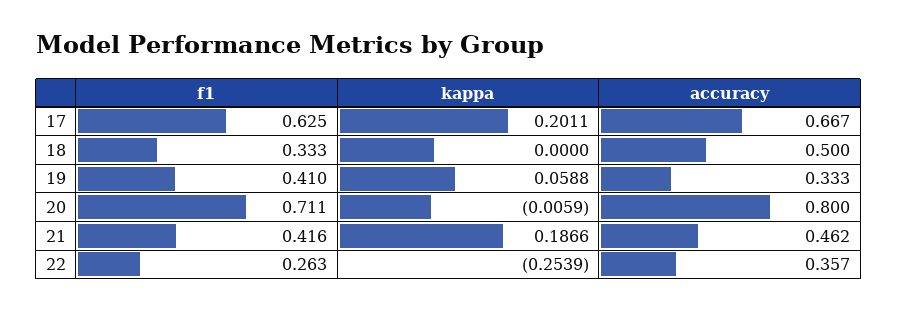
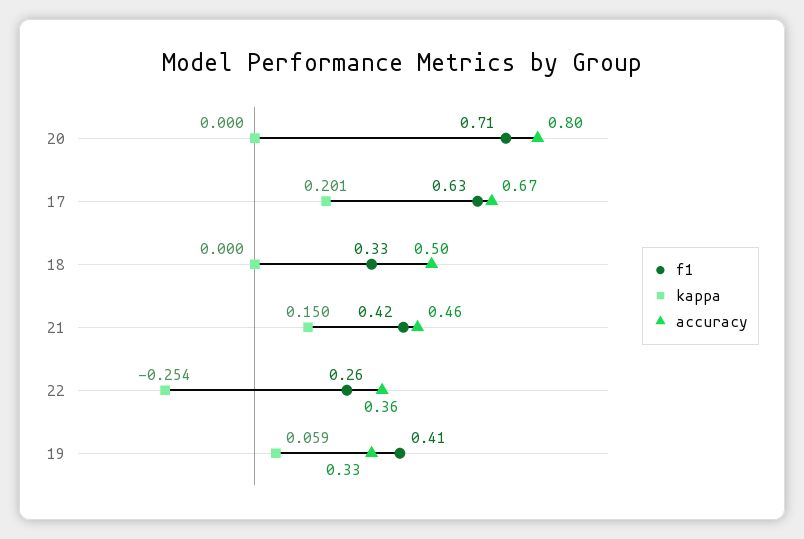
  {
    "f1": {
      "17": 0.625,
      "18": 0.333,
      "19": 0.41,
      "20": 0.711,
      "21": 0.416,
      "22": 0.263
    },
    "kappa": {
      "17": 0.2011,
      "18": 0,
      "19": 0.0588,
-     "20": -0.0059,
+     "20": 0,
-     "21": 0.1866,
+     "21": 0.15,
      "22": -0.2539
    },
    "accuracy": {
      "17": 0.667,
      "18": 0.5,
      "19": 0.333,
      "20": 0.8,
      "21": 0.462,
      "22": 0.357
    }
  }

